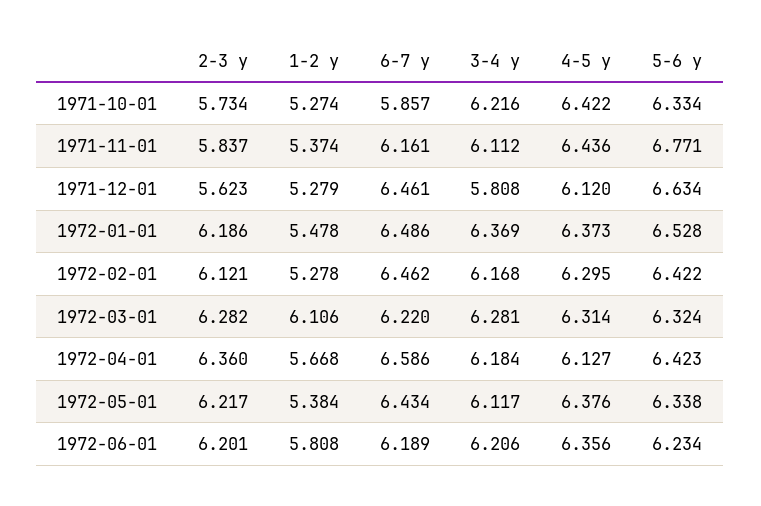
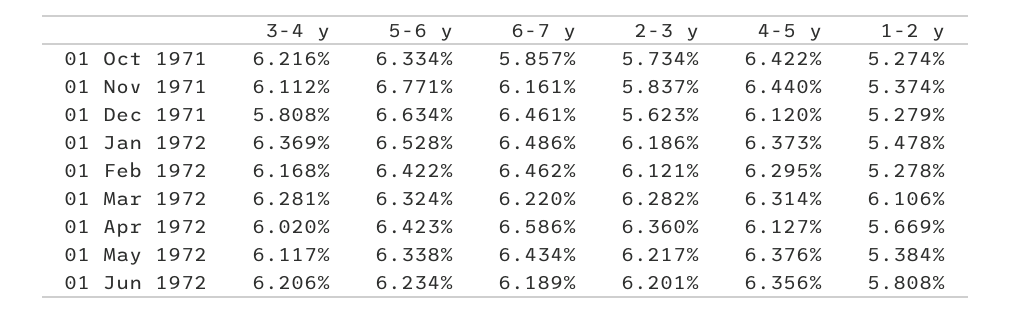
  {
    "2-3 y": {
      "1971-10-01": 5.734,
      "1971-11-01": 5.837,
      "1971-12-01": 5.623,
      "1972-01-01": 6.186,
      "1972-02-01": 6.121,
      "1972-03-01": 6.282,
      "1972-04-01": 6.36,
      "1972-05-01": 6.217,
      "1972-06-01": 6.201
    },
    "1-2 y": {
      "1971-10-01": 5.274,
      "1971-11-01": 5.374,
      "1971-12-01": 5.279,
      "1972-01-01": 5.478,
      "1972-02-01": 5.278,
      "1972-03-01": 6.106,
-     "1972-04-01": 5.668,
+     "1972-04-01": 5.669,
      "1972-05-01": 5.384,
      "1972-06-01": 5.808
    },
    "6-7 y": {
      "1971-10-01": 5.857,
      "1971-11-01": 6.161,
      "1971-12-01": 6.461,
      "1972-01-01": 6.486,
      "1972-02-01": 6.462,
      "1972-03-01": 6.22,
      "1972-04-01": 6.586,
      "1972-05-01": 6.434,
      "1972-06-01": 6.189
    },
    "3-4 y": {
      "1971-10-01": 6.216,
      "1971-11-01": 6.112,
      "1971-12-01": 5.808,
      "1972-01-01": 6.369,
      "1972-02-01": 6.168,
      "1972-03-01": 6.281,
-     "1972-04-01": 6.184,
+     "1972-04-01": 6.02,
      "1972-05-01": 6.117,
      "1972-06-01": 6.206
    },
    "4-5 y": {
      "1971-10-01": 6.422,
-     "1971-11-01": 6.436,
+     "1971-11-01": 6.44,
      "1971-12-01": 6.12,
      "1972-01-01": 6.373,
      "1972-02-01": 6.295,
      "1972-03-01": 6.314,
      "1972-04-01": 6.127,
      "1972-05-01": 6.376,
      "1972-06-01": 6.356
    },
    "5-6 y": {
      "1971-10-01": 6.334,
      "1971-11-01": 6.771,
      "1971-12-01": 6.634,
      "1972-01-01": 6.528,
      "1972-02-01": 6.422,
      "1972-03-01": 6.324,
      "1972-04-01": 6.423,
      "1972-05-01": 6.338,
      "1972-06-01": 6.234
    }
  }

